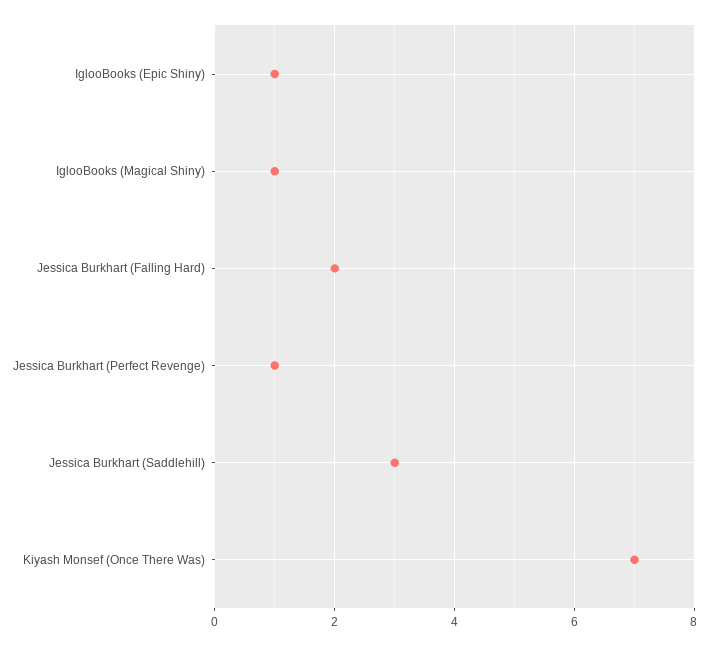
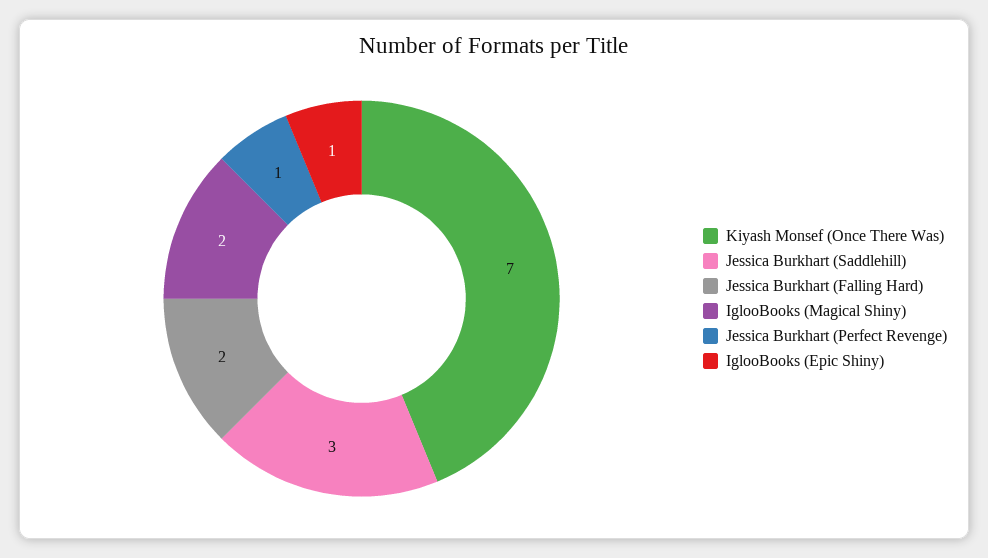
  {
    "IglooBooks (Epic Shiny)": 1,
-   "IglooBooks (Magical Shiny)": 1,
+   "IglooBooks (Magical Shiny)": 2,
    "Jessica Burkhart (Falling Hard)": 2,
    "Jessica Burkhart (Perfect Revenge)": 1,
    "Jessica Burkhart (Saddlehill)": 3,
    "Kiyash Monsef (Once There Was)": 7
  }

